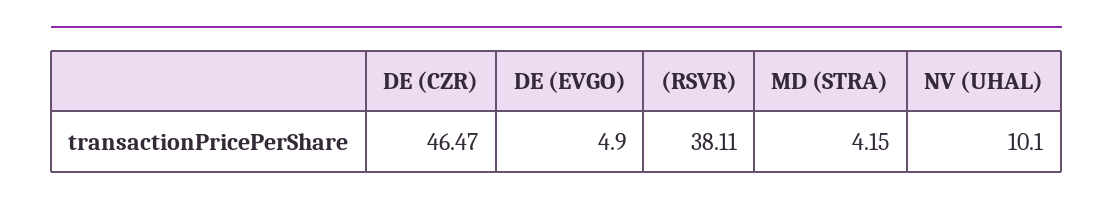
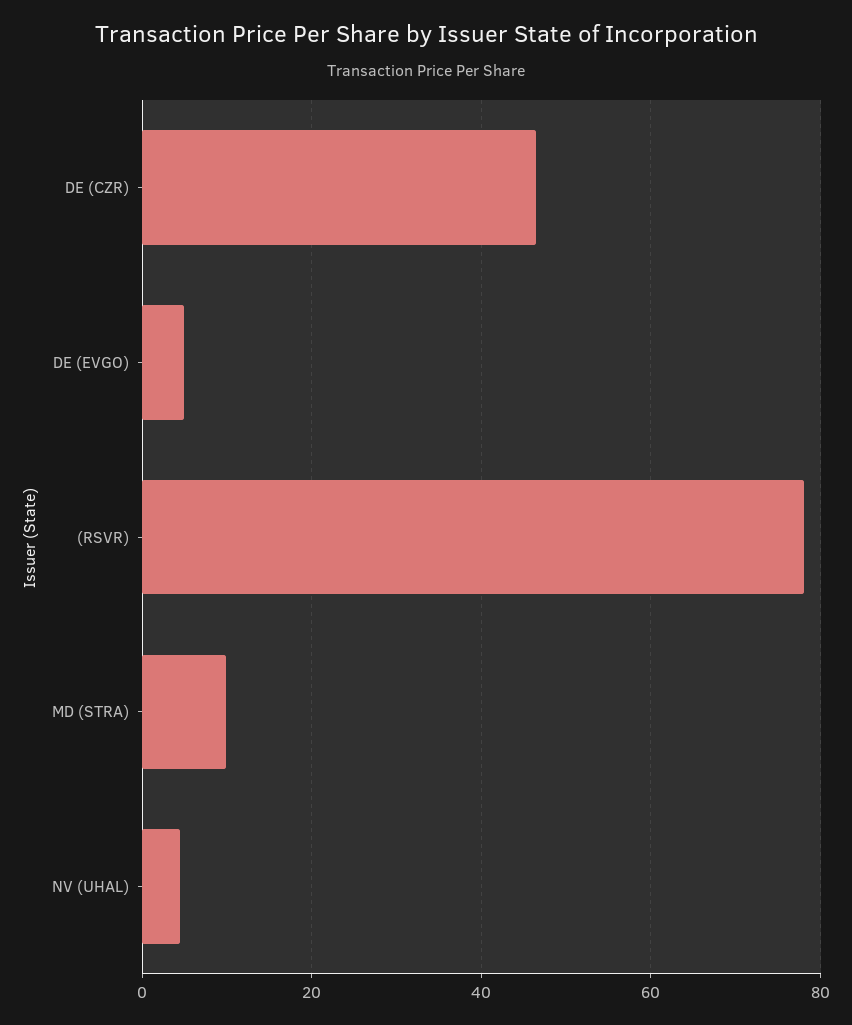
  {
    "DE (CZR)": 46.47,
    "DE (EVGO)": 4.9,
-   "(RSVR)": 38.11,
+   "(RSVR)": 78,
-   "MD (STRA)": 4.15,
+   "MD (STRA)": 10,
-   "NV (UHAL)": 10.1
+   "NV (UHAL)": 4
  }

